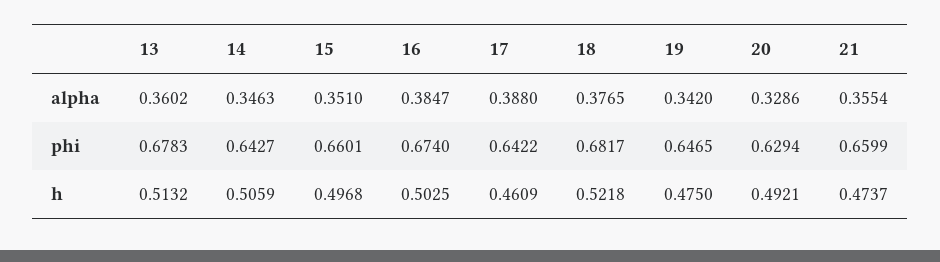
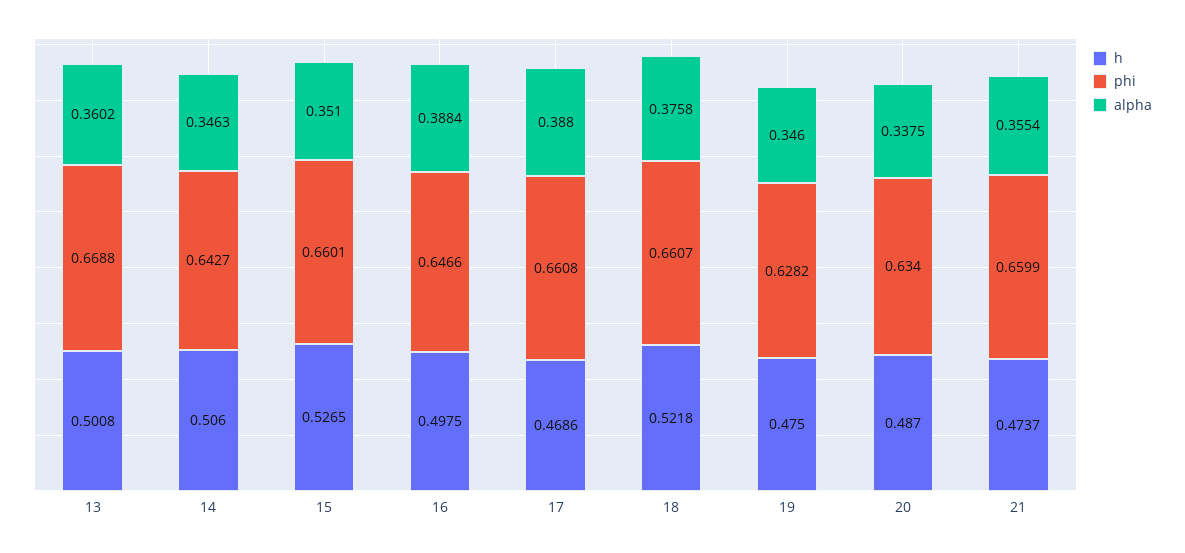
  {
    "alpha": {
      "13": 0.3602,
      "14": 0.3463,
      "15": 0.351,
-     "16": 0.3847,
+     "16": 0.3884,
      "17": 0.388,
-     "18": 0.3765,
+     "18": 0.3758,
-     "19": 0.342,
+     "19": 0.346,
-     "20": 0.3286,
+     "20": 0.3375,
      "21": 0.3554
    },
    "phi": {
-     "13": 0.6783,
+     "13": 0.6688,
      "14": 0.6427,
      "15": 0.6601,
-     "16": 0.674,
+     "16": 0.6466,
-     "17": 0.6422,
+     "17": 0.6608,
-     "18": 0.6817,
+     "18": 0.6607,
-     "19": 0.6465,
+     "19": 0.6282,
-     "20": 0.6294,
+     "20": 0.634,
      "21": 0.6599
    },
    "h": {
-     "13": 0.5132,
+     "13": 0.5008,
-     "14": 0.5059,
+     "14": 0.506,
-     "15": 0.4968,
+     "15": 0.5265,
-     "16": 0.5025,
+     "16": 0.4975,
-     "17": 0.4609,
+     "17": 0.4686,
      "18": 0.5218,
      "19": 0.475,
-     "20": 0.4921,
+     "20": 0.487,
      "21": 0.4737
    }
  }

